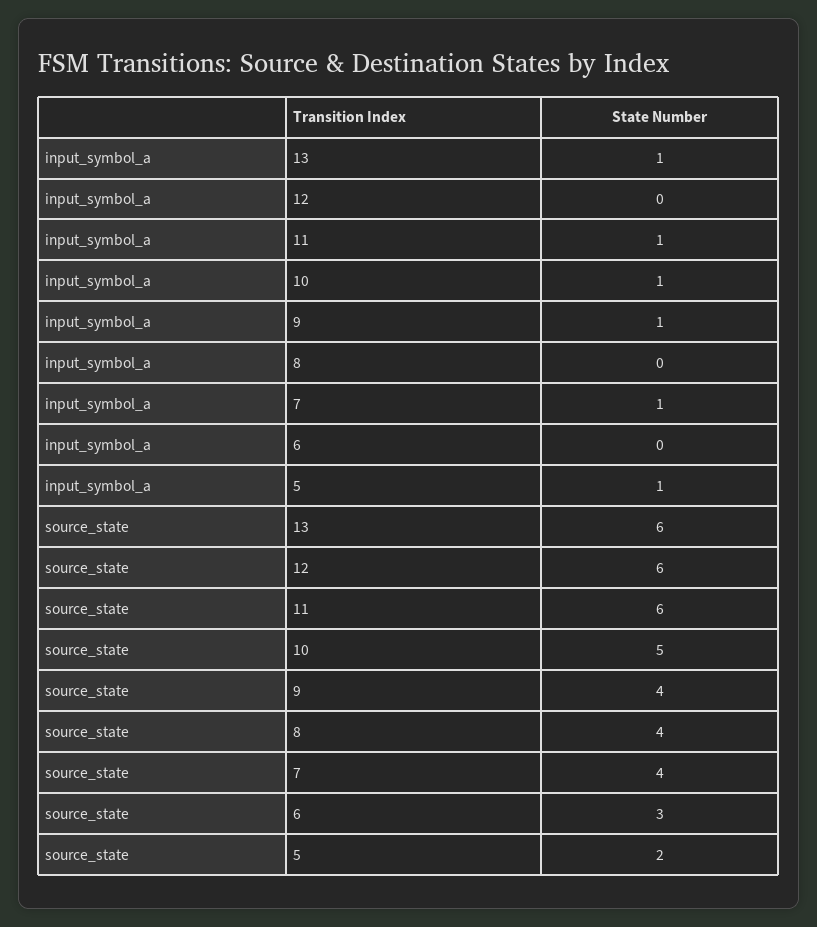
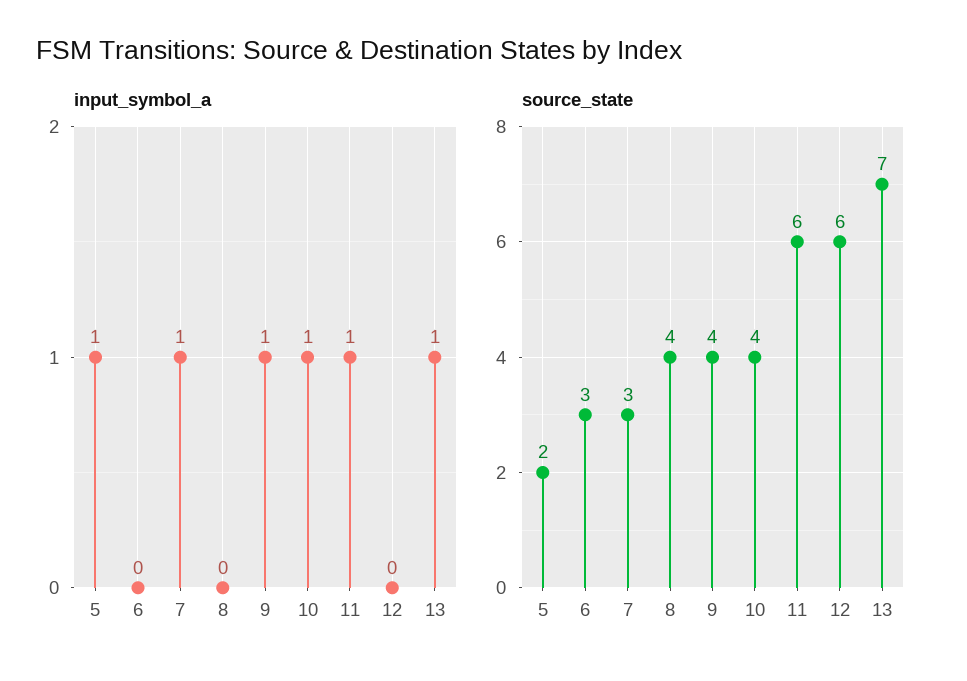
  {
    "input_symbol_a": {
      "13": 1,
      "12": 0,
      "11": 1,
      "10": 1,
      "9": 1,
      "8": 0,
      "7": 1,
      "6": 0,
      "5": 1
    },
    "source_state": {
-     "13": 6,
+     "13": 7,
      "12": 6,
      "11": 6,
-     "10": 5,
+     "10": 4,
      "9": 4,
      "8": 4,
-     "7": 4,
+     "7": 3,
      "6": 3,
      "5": 2
    }
  }

